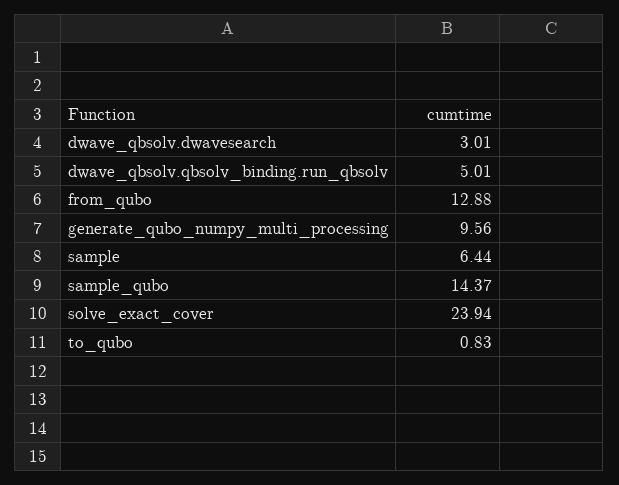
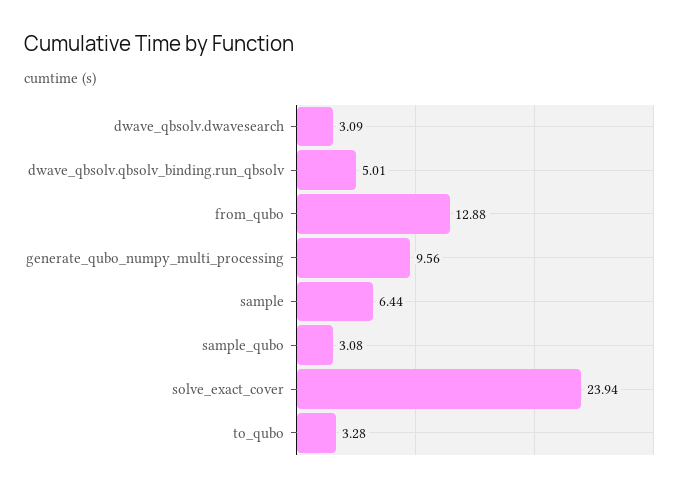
  {
-   "dwave_qbsolv.dwavesearch": 3.01,
+   "dwave_qbsolv.dwavesearch": 3.09,
    "dwave_qbsolv.qbsolv_binding.run_qbsolv": 5.01,
    "from_qubo": 12.88,
    "generate_qubo_numpy_multi_processing": 9.56,
    "sample": 6.44,
-   "sample_qubo": 14.37,
+   "sample_qubo": 3.08,
    "solve_exact_cover": 23.94,
-   "to_qubo": 0.83
+   "to_qubo": 3.28
  }

